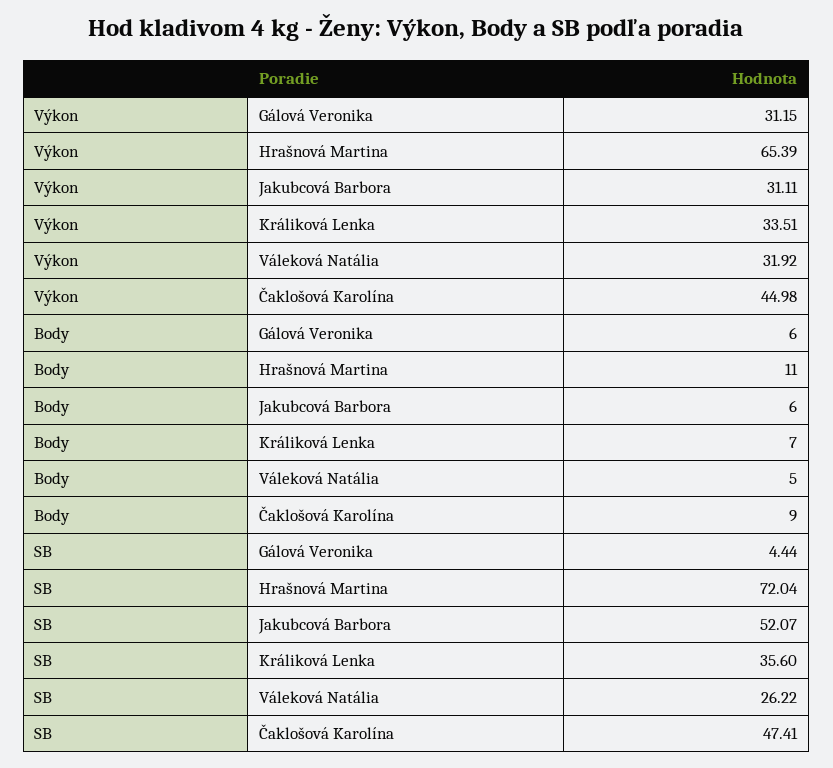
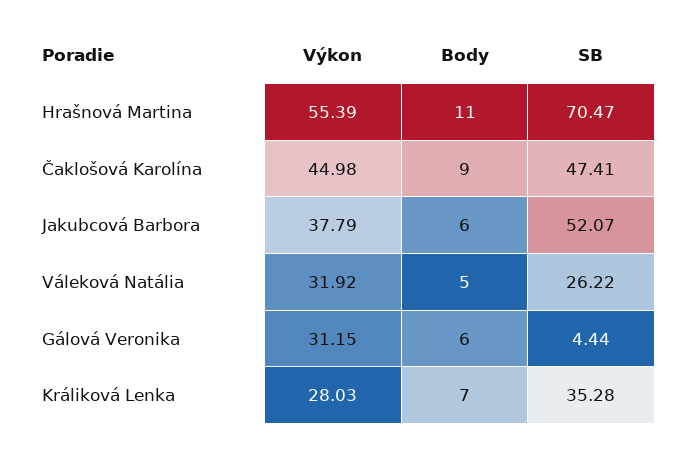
  {
    "Výkon": {
      "Gálová Veronika": 31.15,
-     "Hrašnová Martina": 65.39,
+     "Hrašnová Martina": 55.39,
-     "Jakubcová Barbora": 31.11,
+     "Jakubcová Barbora": 37.79,
-     "Králiková Lenka": 33.51,
+     "Králiková Lenka": 28.03,
      "Váleková Natália": 31.92,
      "Čaklošová Karolína": 44.98
    },
    "Body": {
      "Gálová Veronika": 6,
      "Hrašnová Martina": 11,
      "Jakubcová Barbora": 6,
      "Králiková Lenka": 7,
      "Váleková Natália": 5,
      "Čaklošová Karolína": 9
    },
    "SB": {
      "Gálová Veronika": 4.44,
-     "Hrašnová Martina": 72.04,
+     "Hrašnová Martina": 70.47,
      "Jakubcová Barbora": 52.07,
-     "Králiková Lenka": 35.6,
+     "Králiková Lenka": 35.28,
      "Váleková Natália": 26.22,
      "Čaklošová Karolína": 47.41
    }
  }

